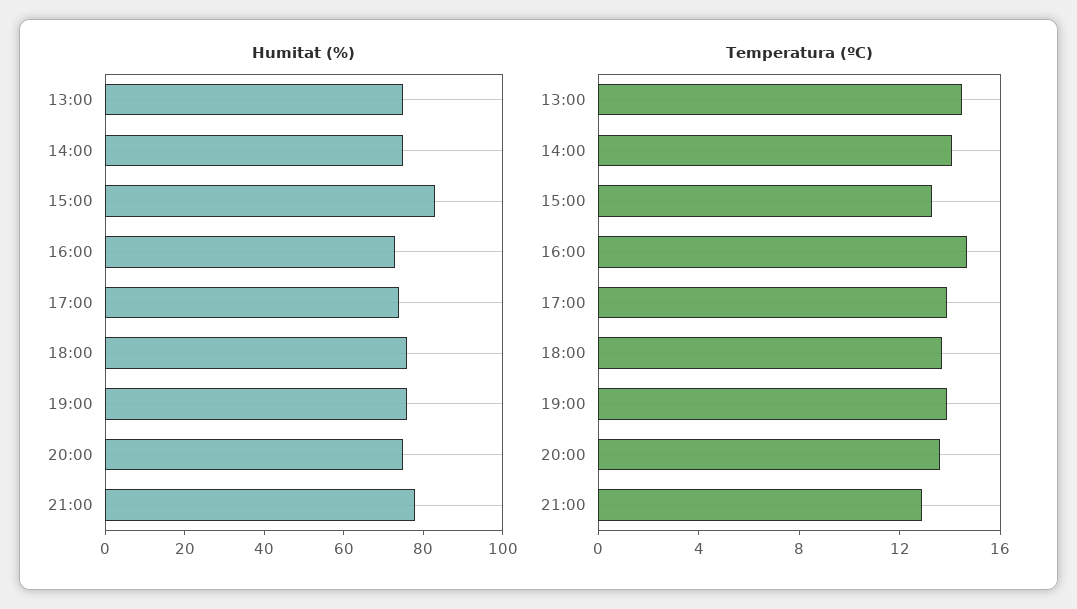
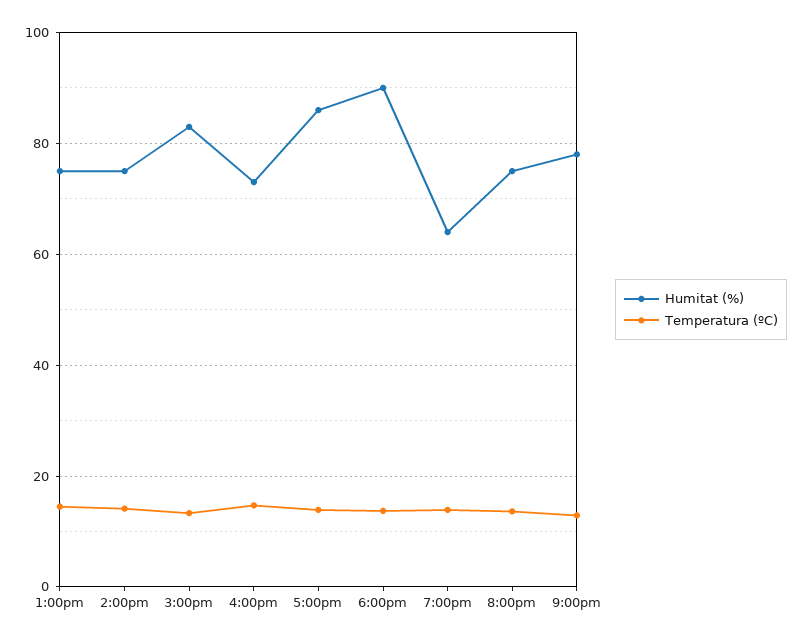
  {
    "Humitat (%)": {
      "13:00": 76,
      "14:00": 76,
      "15:00": 84,
      "16:00": 74,
-     "17:00": 75,
+     "17:00": 86,
-     "18:00": 75,
+     "18:00": 90,
-     "19:00": 75,
+     "19:00": 64,
      "20:00": 76,
      "21:00": 78
    },
    "Temperatura (ºC)": {
      "13:00": 15,
      "14:00": 14,
      "15:00": 13,
      "16:00": 15,
      "17:00": 14,
      "18:00": 14,
      "19:00": 14,
      "20:00": 14,
      "21:00": 13
    }
  }

